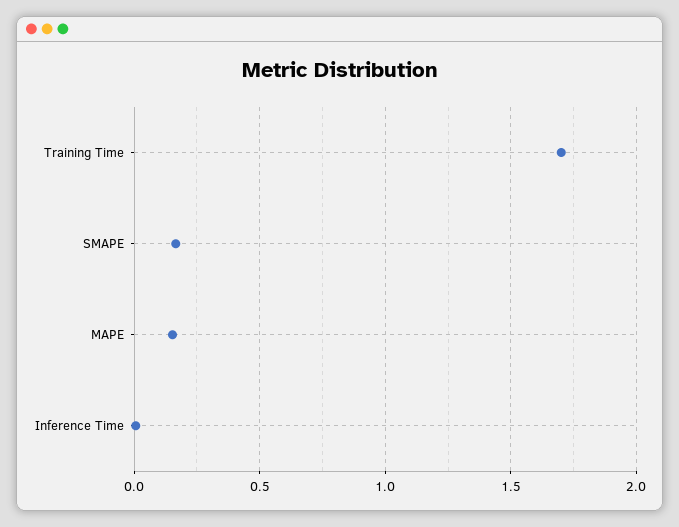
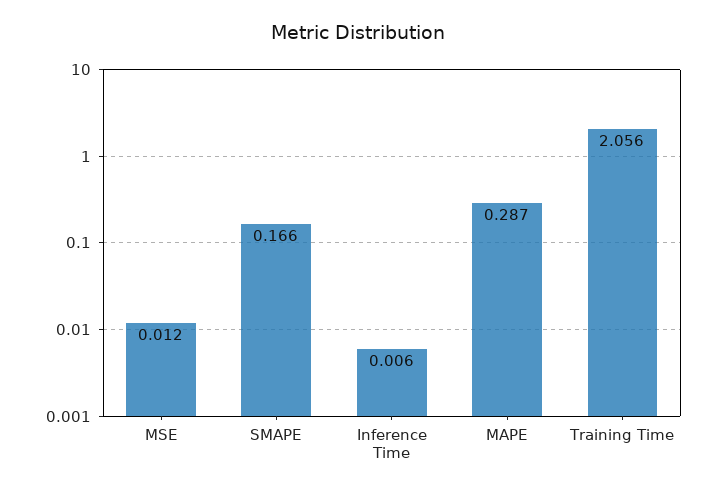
  {
-   "Training Time": 1.7,
+   "Training Time": 2.056,
    "SMAPE": 0.166,
-   "MAPE": 0.15,
+   "MAPE": 0.287,
-   "Inference Time": 0.006
+   "Inference Time": 0.006,
+   "MSE": 0.012
  }

